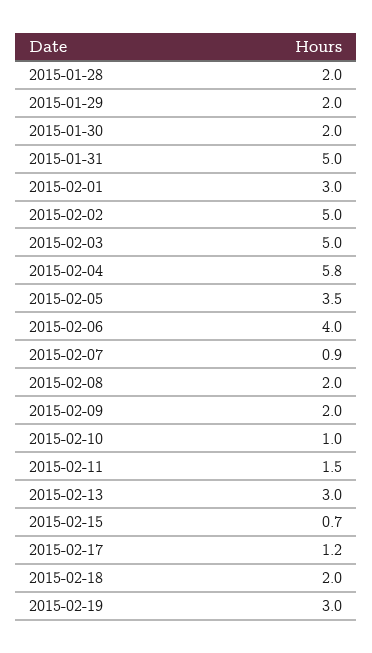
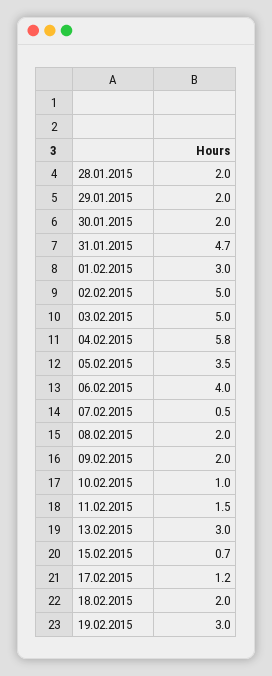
  {
    "2015-01-28": 2,
    "2015-01-29": 2,
    "2015-01-30": 2,
-   "2015-01-31": 5,
+   "2015-01-31": 4.7,
    "2015-02-01": 3,
    "2015-02-02": 5,
    "2015-02-03": 5,
    "2015-02-04": 5.8,
    "2015-02-05": 3.5,
    "2015-02-06": 4,
-   "2015-02-07": 0.9,
+   "2015-02-07": 0.5,
    "2015-02-08": 2,
    "2015-02-09": 2,
    "2015-02-10": 1,
    "2015-02-11": 1.5,
    "2015-02-13": 3,
    "2015-02-15": 0.7,
    "2015-02-17": 1.2,
    "2015-02-18": 2,
    "2015-02-19": 3
  }

